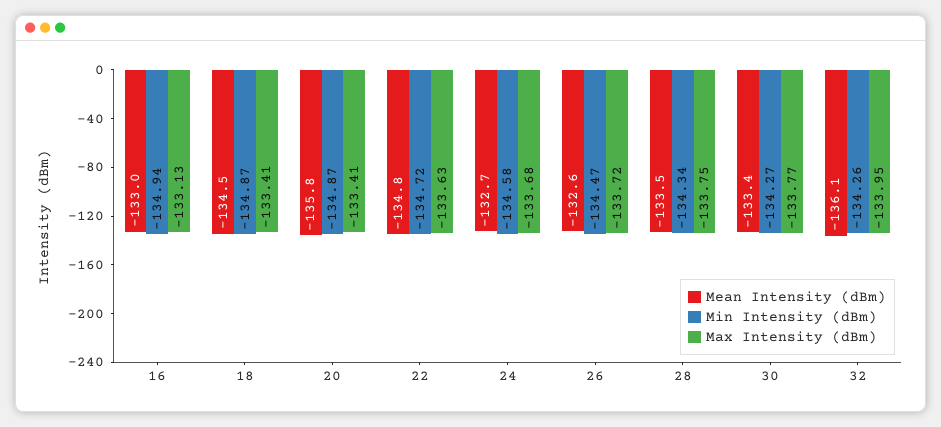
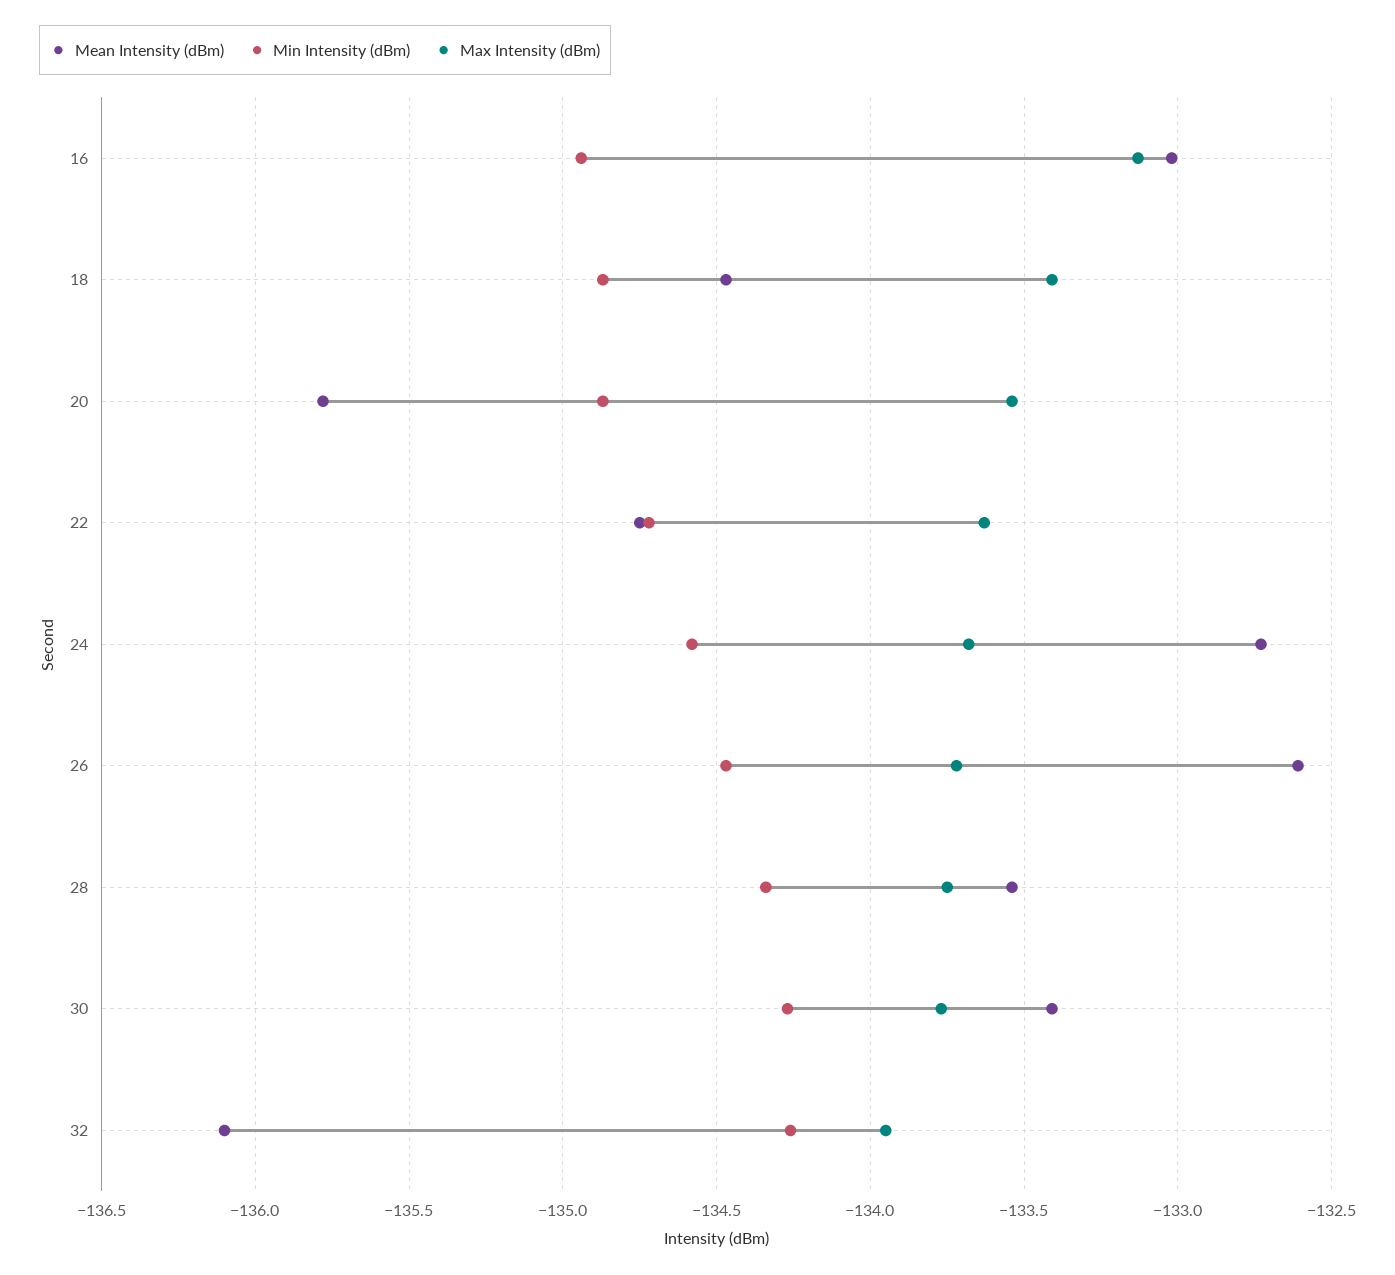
  {
    "Mean Intensity (dBm)": {
      "16": -133,
      "18": -134.5,
      "20": -135.8,
      "22": -134.8,
      "24": -132.7,
      "26": -132.6,
      "28": -133.5,
      "30": -133.4,
      "32": -136.1
    },
    "Min Intensity (dBm)": {
      "16": -134.94,
      "18": -134.87,
      "20": -134.87,
      "22": -134.72,
      "24": -134.58,
      "26": -134.47,
      "28": -134.34,
      "30": -134.27,
      "32": -134.26
    },
    "Max Intensity (dBm)": {
      "16": -133.13,
      "18": -133.41,
-     "20": -133.41,
+     "20": -133.55,
      "22": -133.63,
      "24": -133.68,
      "26": -133.72,
      "28": -133.75,
      "30": -133.77,
      "32": -133.95
    }
  }

